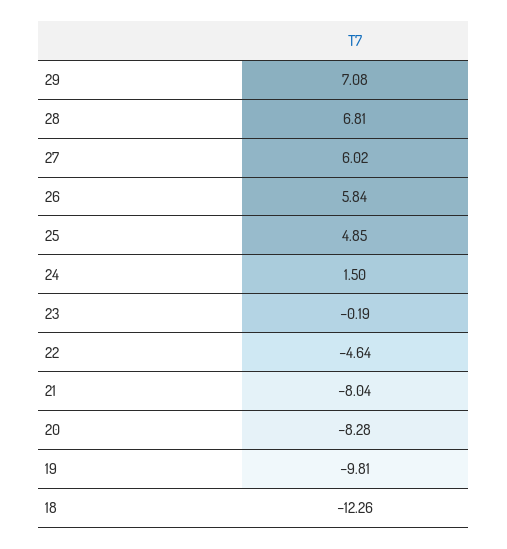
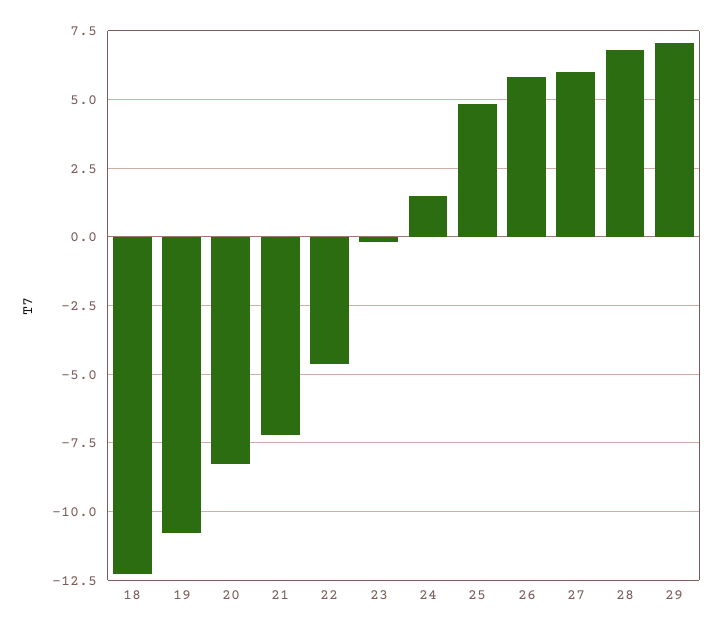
  {
    "29": 7.08,
    "28": 6.81,
    "27": 6.02,
    "26": 5.84,
    "25": 4.85,
    "24": 1.5,
    "23": -0.19,
    "22": -4.64,
-   "21": -8.04,
+   "21": -7.25,
    "20": -8.28,
-   "19": -9.81,
+   "19": -10.75,
    "18": -12.26
  }

